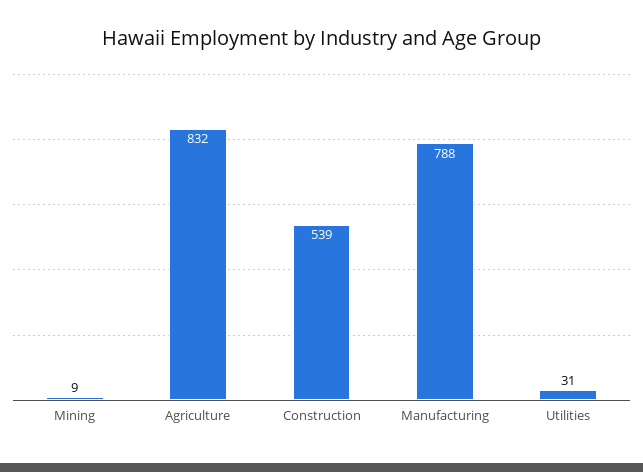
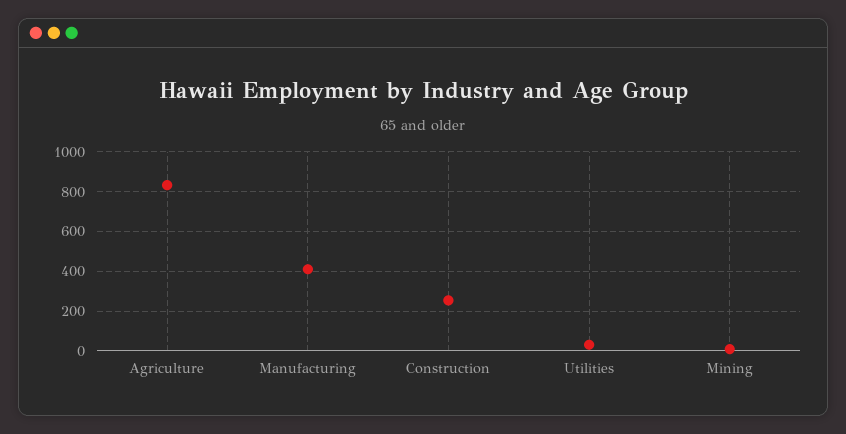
  {
    "Mining": 9,
    "Agriculture": 832,
-   "Construction": 539,
+   "Construction": 250,
-   "Manufacturing": 788,
+   "Manufacturing": 400,
    "Utilities": 31
  }

